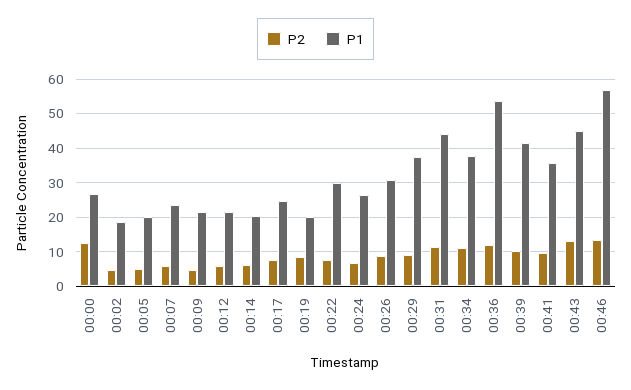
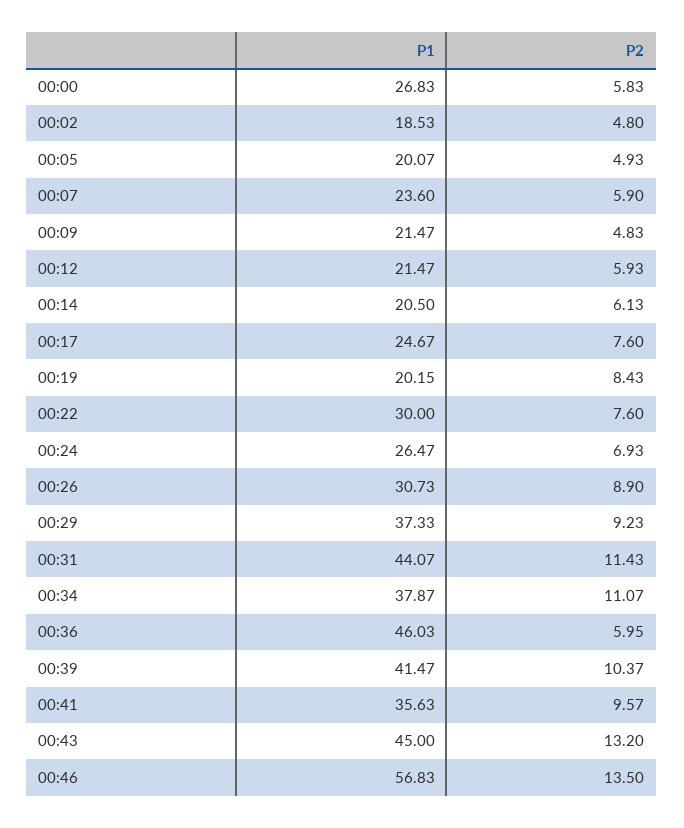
  {
    "P2": {
-     "00:00": 12,
+     "00:00": 5.83,
      "00:02": 4.8,
      "00:05": 4.93,
      "00:07": 5.9,
      "00:09": 4.83,
      "00:12": 5.93,
      "00:14": 6.13,
      "00:17": 7.6,
      "00:19": 8.43,
      "00:22": 7.6,
      "00:24": 6.93,
      "00:26": 8.9,
      "00:29": 9.23,
      "00:31": 11.43,
      "00:34": 11.07,
-     "00:36": 12,
+     "00:36": 5.95,
      "00:39": 10.37,
      "00:41": 9.57,
      "00:43": 13.2,
      "00:46": 13.5
    },
    "P1": {
      "00:00": 26.83,
      "00:02": 18.53,
      "00:05": 20.07,
      "00:07": 23.6,
      "00:09": 21.47,
      "00:12": 21.47,
      "00:14": 20.5,
      "00:17": 24.67,
      "00:19": 20.15,
      "00:22": 30,
      "00:24": 26.47,
      "00:26": 30.73,
      "00:29": 37.33,
      "00:31": 44.07,
      "00:34": 37.87,
-     "00:36": 54,
+     "00:36": 46.03,
      "00:39": 41.47,
      "00:41": 35.63,
      "00:43": 45,
      "00:46": 56.83
    }
  }

